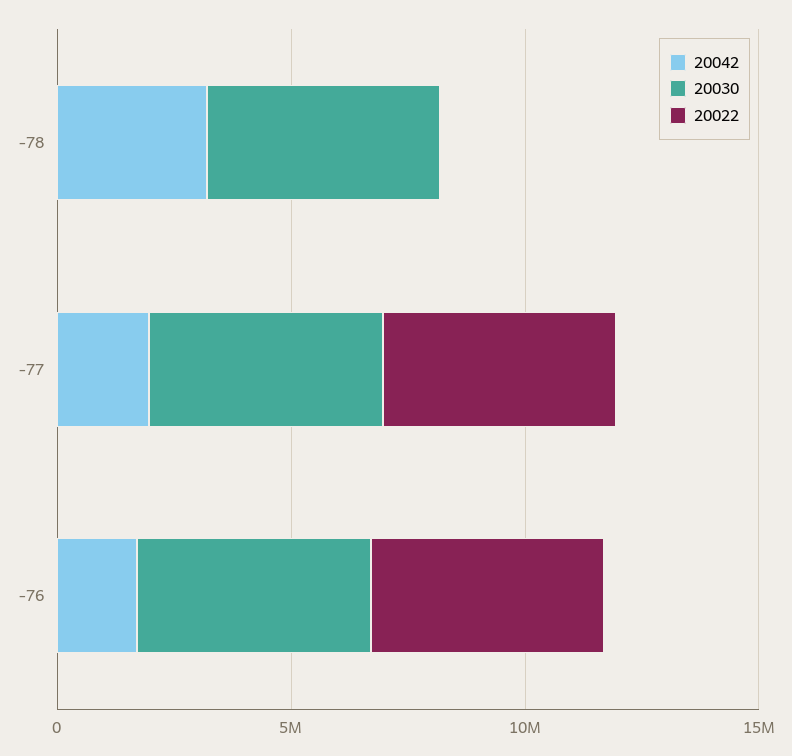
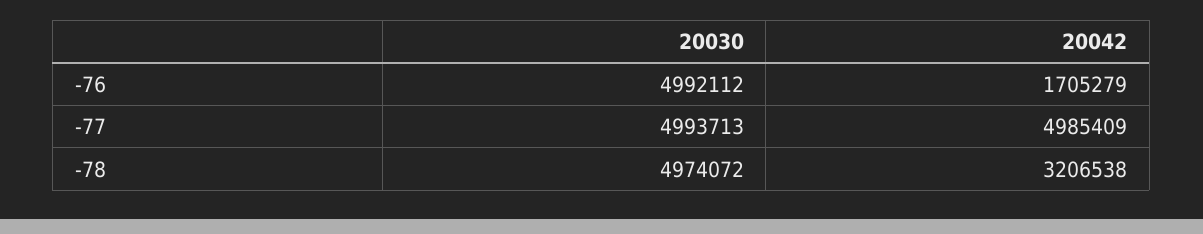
  {
    "20042": {
      "-78": 3206538,
-     "-77": 2000000,
+     "-77": 4985409,
      "-76": 1705279
    },
    "20030": {
      "-78": 4974072,
      "-77": 4993713,
      "-76": 4992112
-   },
+   }
-   "20022": {
-     "-78": 0,
-     "-77": 5000000,
-     "-76": 5000000
-   }
  }

